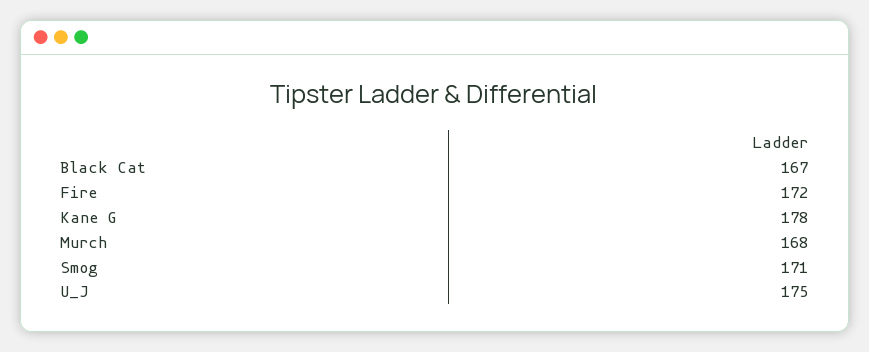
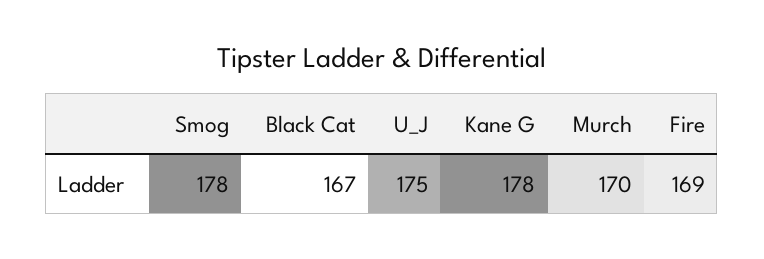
  {
    "Black Cat": 167,
-   "Fire": 172,
+   "Fire": 169,
    "Kane G": 178,
-   "Murch": 168,
+   "Murch": 170,
-   "Smog": 171,
+   "Smog": 178,
    "U_J": 175
  }

